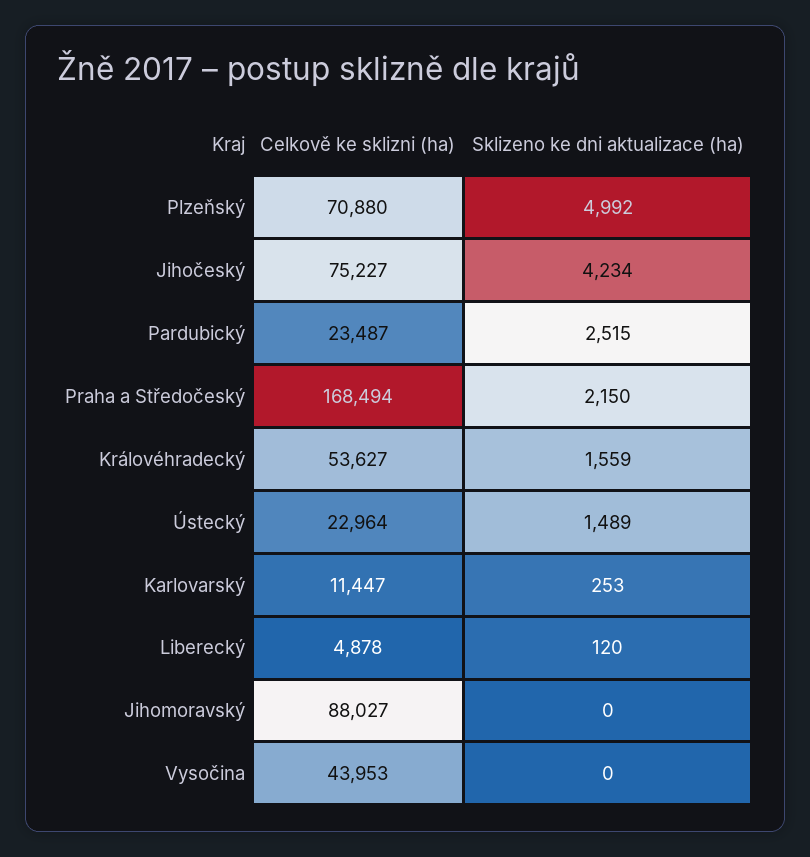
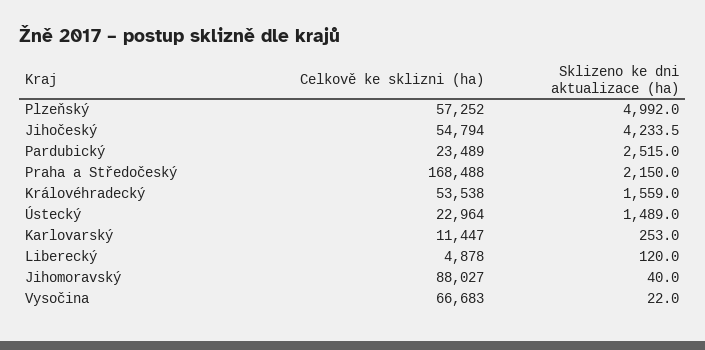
  {
    "Celkově ke sklizni (ha)": {
-     "Plzeňský": 70880,
+     "Plzeňský": 57252,
-     "Jihočeský": 75227,
+     "Jihočeský": 54794,
-     "Pardubický": 23487,
+     "Pardubický": 23489,
-     "Praha a Středočeský": 168494,
+     "Praha a Středočeský": 168488,
-     "Královéhradecký": 53627,
+     "Královéhradecký": 53538,
      "Ústecký": 22964,
      "Karlovarský": 11447,
      "Liberecký": 4878,
      "Jihomoravský": 88027,
-     "Vysočina": 43953
+     "Vysočina": 66683
    },
    "Sklizeno ke dni aktualizace (ha)": {
      "Plzeňský": 4992,
      "Jihočeský": 4233.5,
      "Pardubický": 2515,
      "Praha a Středočeský": 2150,
      "Královéhradecký": 1559,
      "Ústecký": 1489,
      "Karlovarský": 253,
      "Liberecký": 120,
-     "Jihomoravský": 0,
+     "Jihomoravský": 40,
-     "Vysočina": 0
+     "Vysočina": 22
    }
  }

